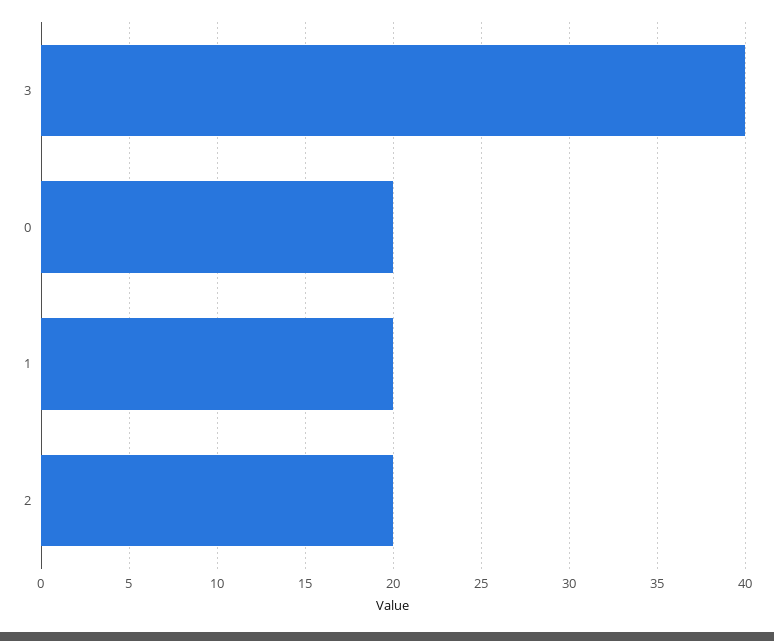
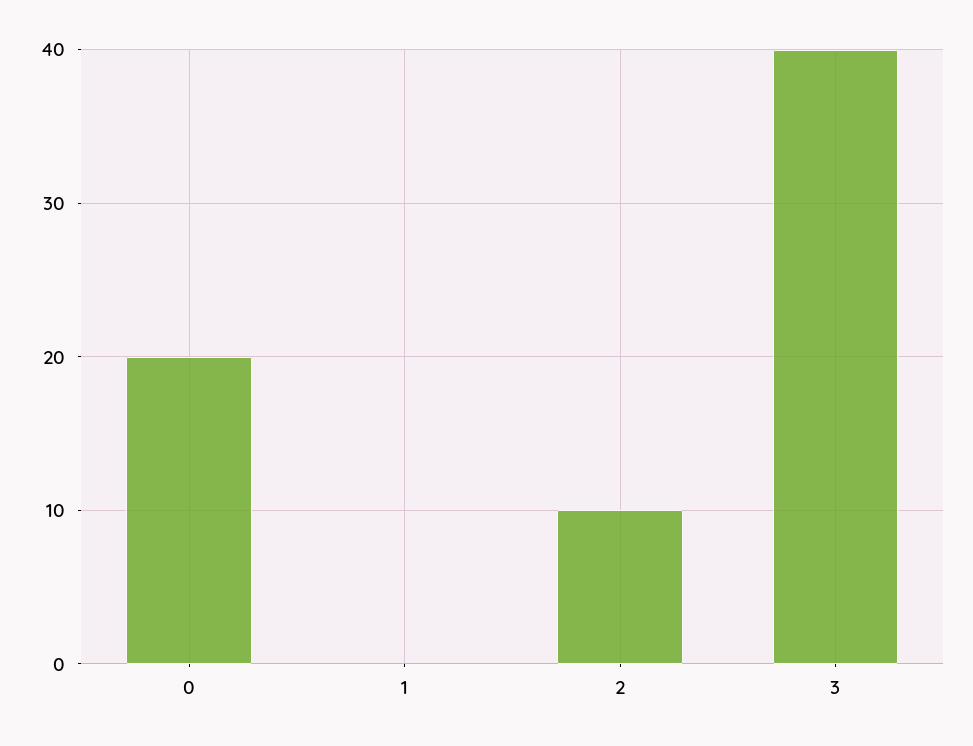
  {
    "3": 40,
    "0": 20,
-   "1": 20,
+   "1": 0,
-   "2": 20
+   "2": 10
  }

